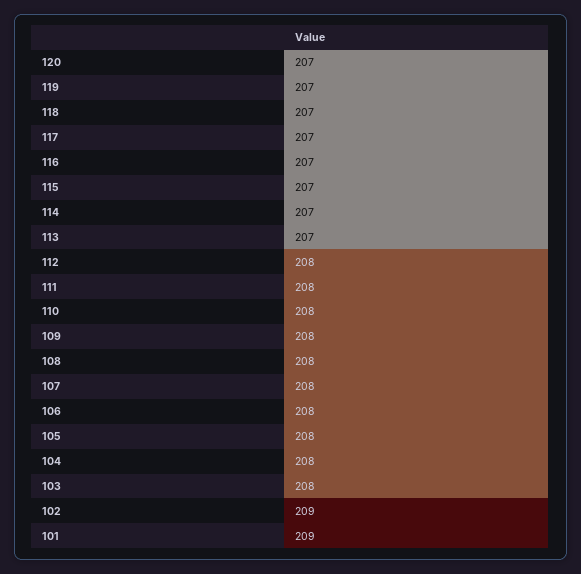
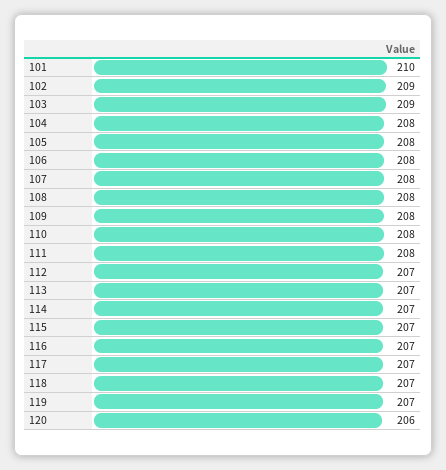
  {
-   "120": 207,
+   "120": 206,
    "119": 207,
    "118": 207,
    "117": 207,
    "116": 207,
    "115": 207,
    "114": 207,
    "113": 207,
-   "112": 208,
+   "112": 207,
    "111": 208,
    "110": 208,
    "109": 208,
    "108": 208,
    "107": 208,
    "106": 208,
    "105": 208,
    "104": 208,
-   "103": 208,
+   "103": 209,
    "102": 209,
-   "101": 209
+   "101": 210
  }

